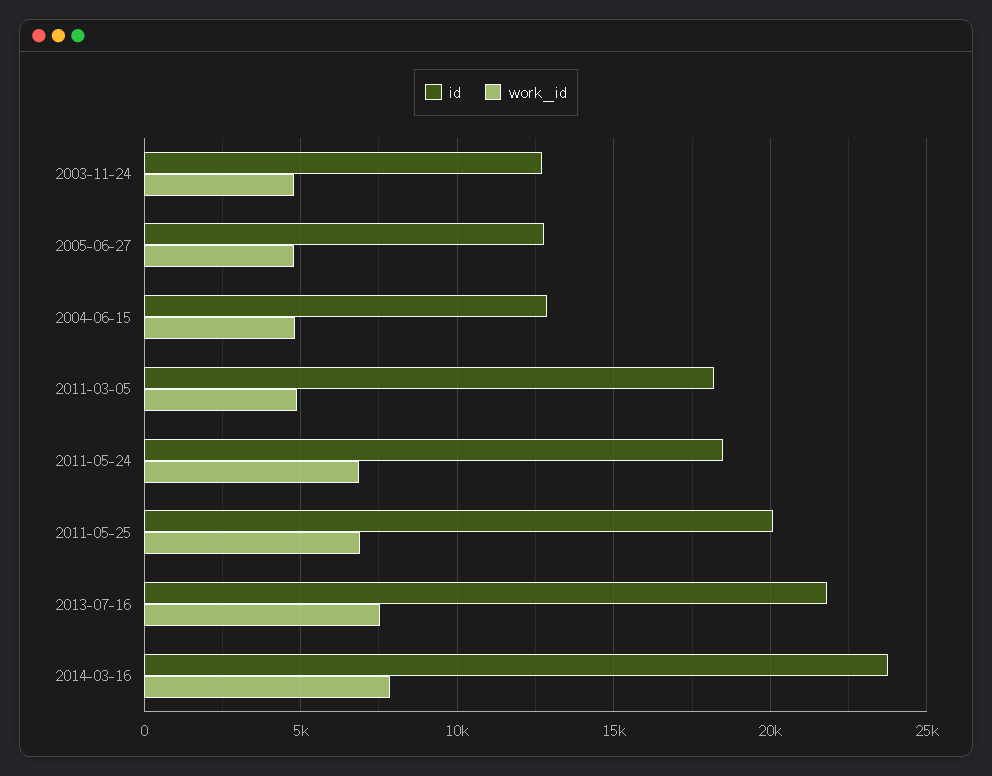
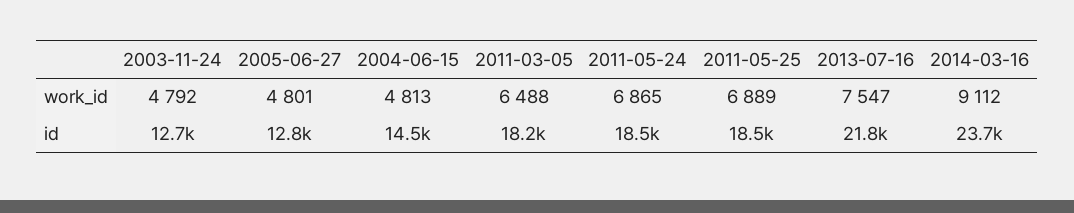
  {
    "id": {
      "2003-11-24": 12700,
      "2005-06-27": 12800,
-     "2004-06-15": 13000,
+     "2004-06-15": 14500,
      "2011-03-05": 18200,
      "2011-05-24": 18500,
-     "2011-05-25": 20000,
+     "2011-05-25": 18500,
      "2013-07-16": 21800,
      "2014-03-16": 23700
    },
    "work_id": {
      "2003-11-24": 4792,
      "2005-06-27": 4801,
      "2004-06-15": 4813,
-     "2011-03-05": 5000,
+     "2011-03-05": 6488,
      "2011-05-24": 6865,
      "2011-05-25": 6889,
      "2013-07-16": 7547,
-     "2014-03-16": 8000
+     "2014-03-16": 9112
    }
  }

